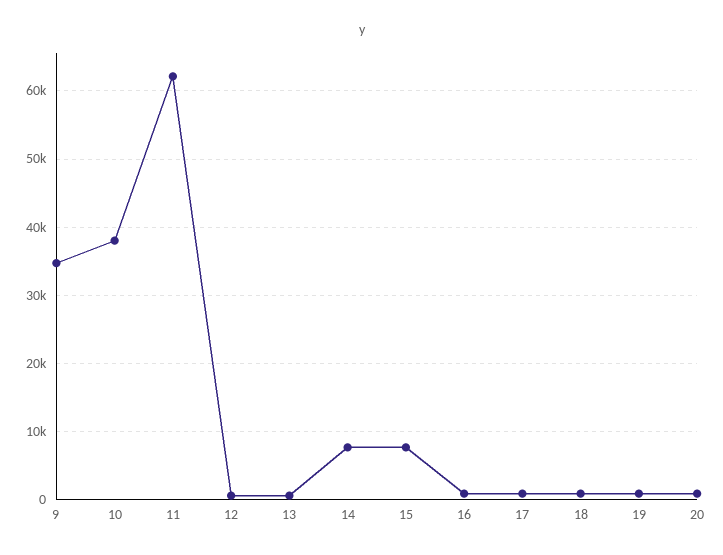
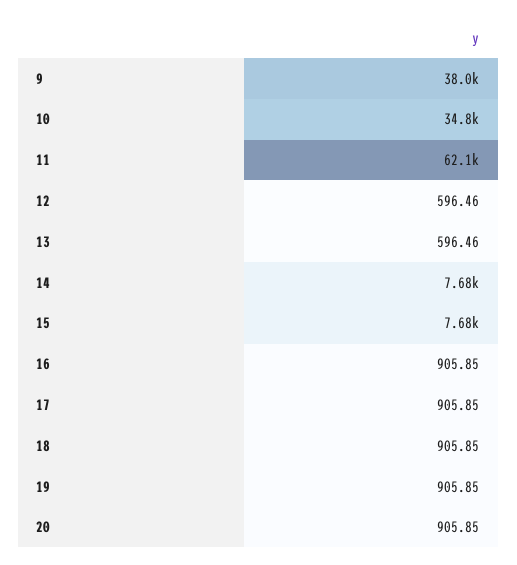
  {
-   "9": 35000,
+   "9": 38000,
-   "10": 38000,
+   "10": 34800,
    "11": 62100,
    "12": 596.46,
    "13": 596.46,
    "14": 7680,
    "15": 7680,
    "16": 905.85,
    "17": 905.85,
    "18": 905.85,
    "19": 905.85,
    "20": 905.85
  }

